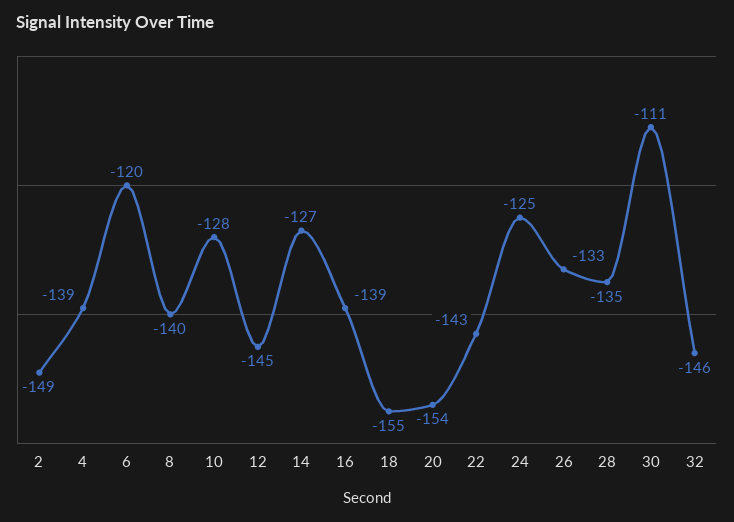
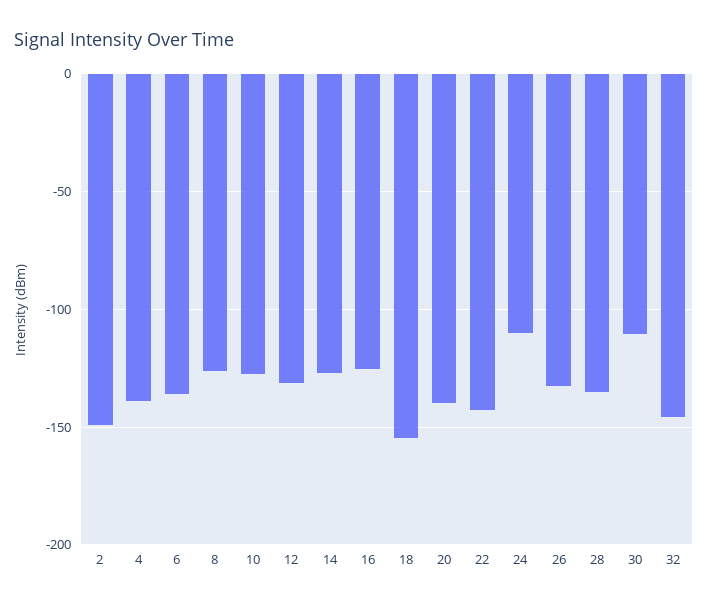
  {
    "2": -149,
    "4": -139,
-   "6": -120,
+   "6": -135,
-   "8": -140,
+   "8": -125,
    "10": -128,
-   "12": -145,
+   "12": -130,
    "14": -127,
-   "16": -139,
+   "16": -125,
    "18": -155,
-   "20": -154,
+   "20": -140,
    "22": -143,
-   "24": -125,
+   "24": -110,
    "26": -133,
    "28": -135,
    "30": -111,
    "32": -146
  }

